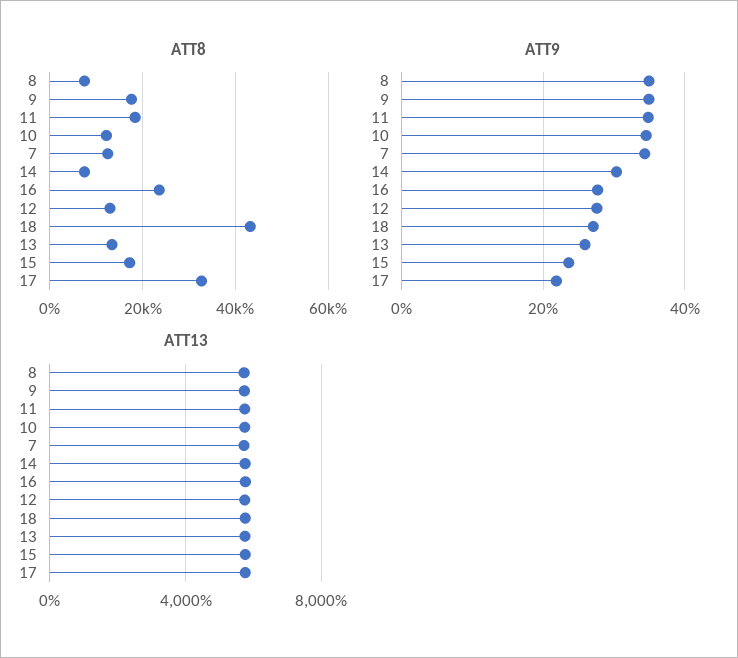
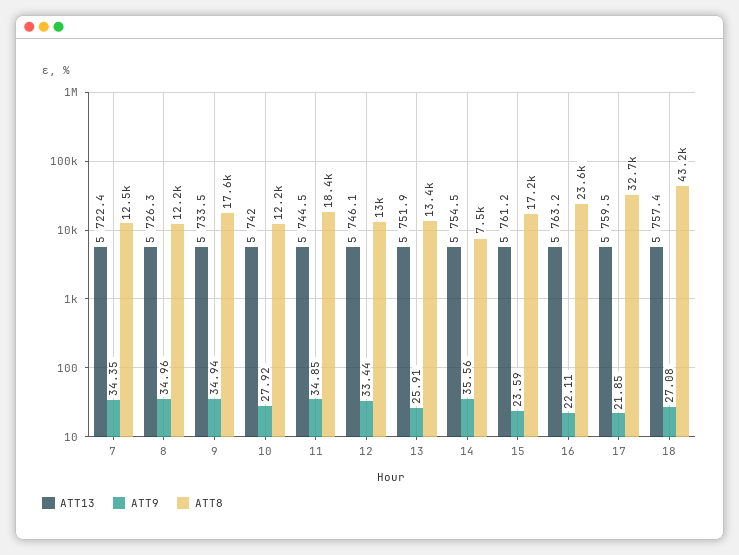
  {
    "ATT8": {
-     "8": 8000,
+     "8": 12200,
      "9": 17600,
      "11": 18400,
      "10": 12200,
      "7": 12500,
      "14": 7500,
      "16": 23600,
      "12": 13000,
      "18": 43200,
      "13": 13400,
      "15": 17200,
      "17": 32700
    },
    "ATT9": {
      "8": 34.96,
      "9": 34.94,
      "11": 34.85,
-     "10": 34,
+     "10": 27.92,
      "7": 34.35,
-     "14": 30,
+     "14": 35.56,
-     "16": 28,
+     "16": 22.11,
-     "12": 28,
+     "12": 33.44,
      "18": 27.08,
      "13": 25.91,
      "15": 23.59,
      "17": 21.85
    },
    "ATT13": {
      "8": 5726.3,
      "9": 5733.5,
      "11": 5744.5,
      "10": 5742,
      "7": 5722.4,
      "14": 5754.5,
      "16": 5763.2,
      "12": 5746.1,
      "18": 5757.4,
      "13": 5751.9,
      "15": 5761.2,
      "17": 5759.5
    }
  }

